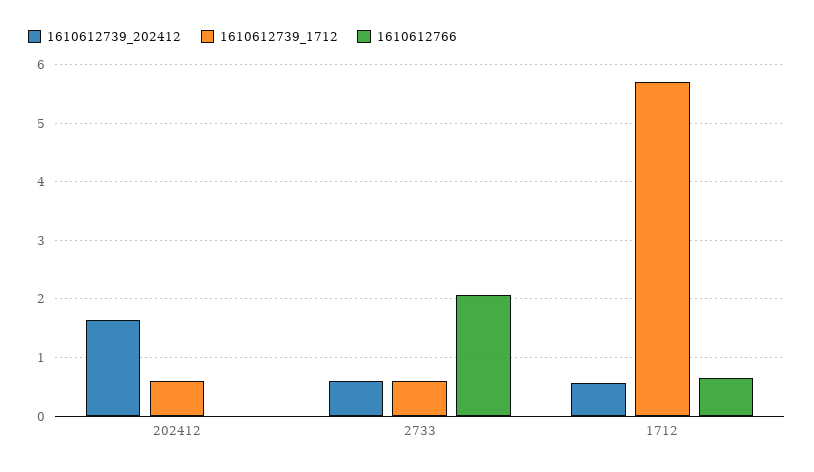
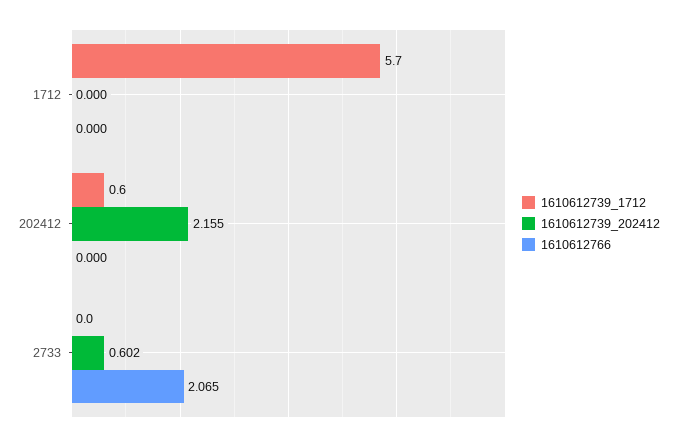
  {
    "1610612739_202412": {
-     "202412": 1.6,
+     "202412": 2.155,
      "2733": 0.602,
-     "1712": 0.6
+     "1712": 0
    },
    "1610612739_1712": {
      "202412": 0.6,
-     "2733": 0.6,
+     "2733": 0,
      "1712": 5.7
    },
    "1610612766": {
      "202412": 0,
      "2733": 2.065,
-     "1712": 0.6
+     "1712": 0
    }
  }

